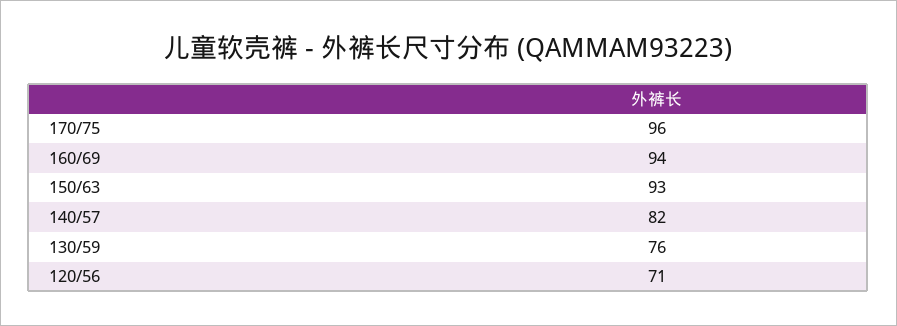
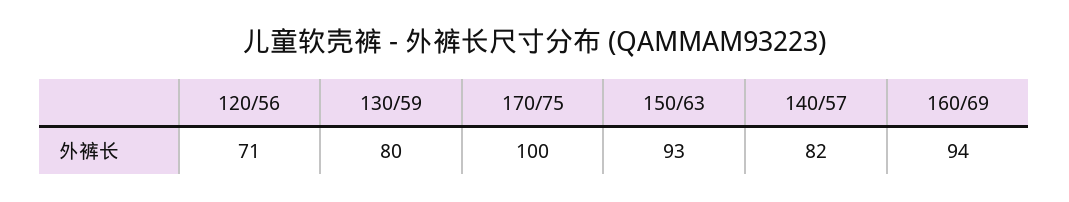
  {
-   "170/75": 96,
+   "170/75": 100,
    "160/69": 94,
    "150/63": 93,
    "140/57": 82,
-   "130/59": 76,
+   "130/59": 80,
    "120/56": 71
  }

